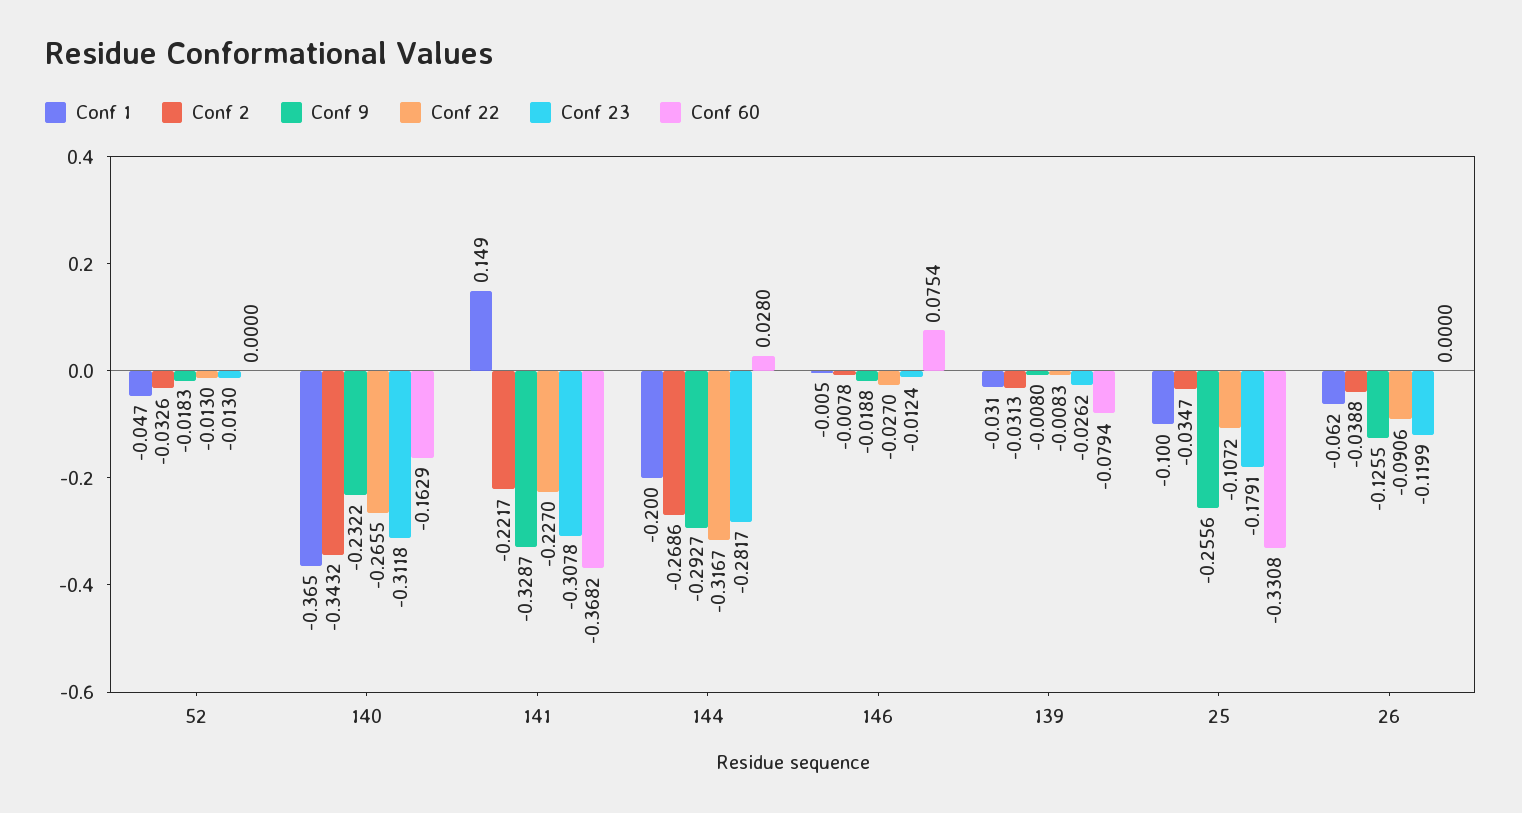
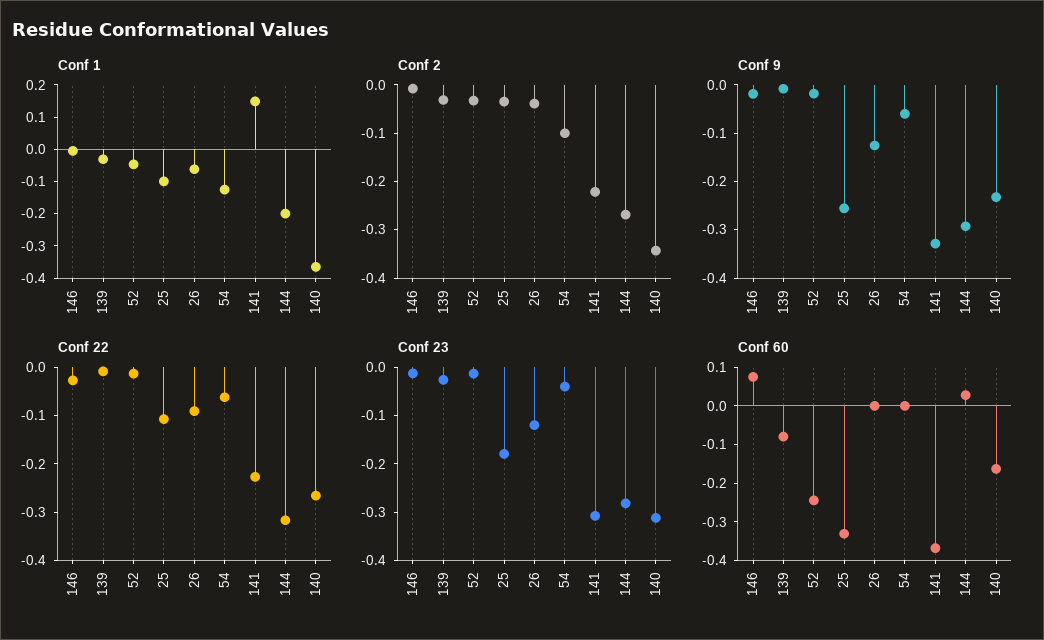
  {
    "Conf 1": {
      "52": -0.047,
      "140": -0.365,
      "141": 0.149,
      "144": -0.2,
      "146": -0.005,
      "139": -0.031,
      "25": -0.1,
-     "26": -0.062
+     "26": -0.062,
+     "54": -0.125
    },
    "Conf 2": {
      "52": -0.0326,
      "140": -0.3432,
      "141": -0.2217,
      "144": -0.2686,
      "146": -0.0078,
      "139": -0.0313,
      "25": -0.0347,
-     "26": -0.0388
+     "26": -0.0388,
+     "54": -0.1
    },
    "Conf 9": {
      "52": -0.0183,
      "140": -0.2322,
      "141": -0.3287,
      "144": -0.2927,
      "146": -0.0188,
      "139": -0.008,
      "25": -0.2556,
-     "26": -0.1255
+     "26": -0.1255,
+     "54": -0.06
    },
    "Conf 22": {
      "52": -0.013,
      "140": -0.2655,
      "141": -0.227,
      "144": -0.3167,
      "146": -0.027,
      "139": -0.0083,
      "25": -0.1072,
-     "26": -0.0906
+     "26": -0.0906,
+     "54": -0.06
    },
    "Conf 23": {
      "52": -0.013,
      "140": -0.3118,
      "141": -0.3078,
      "144": -0.2817,
      "146": -0.0124,
      "139": -0.0262,
      "25": -0.1791,
-     "26": -0.1199
+     "26": -0.1199,
+     "54": -0.04
    },
    "Conf 60": {
-     "52": 0,
+     "52": -0.25,
      "140": -0.1629,
      "141": -0.3682,
      "144": 0.028,
      "146": 0.0754,
      "139": -0.0794,
      "25": -0.3308,
-     "26": 0
+     "26": 0,
+     "54": 0
    }
  }

